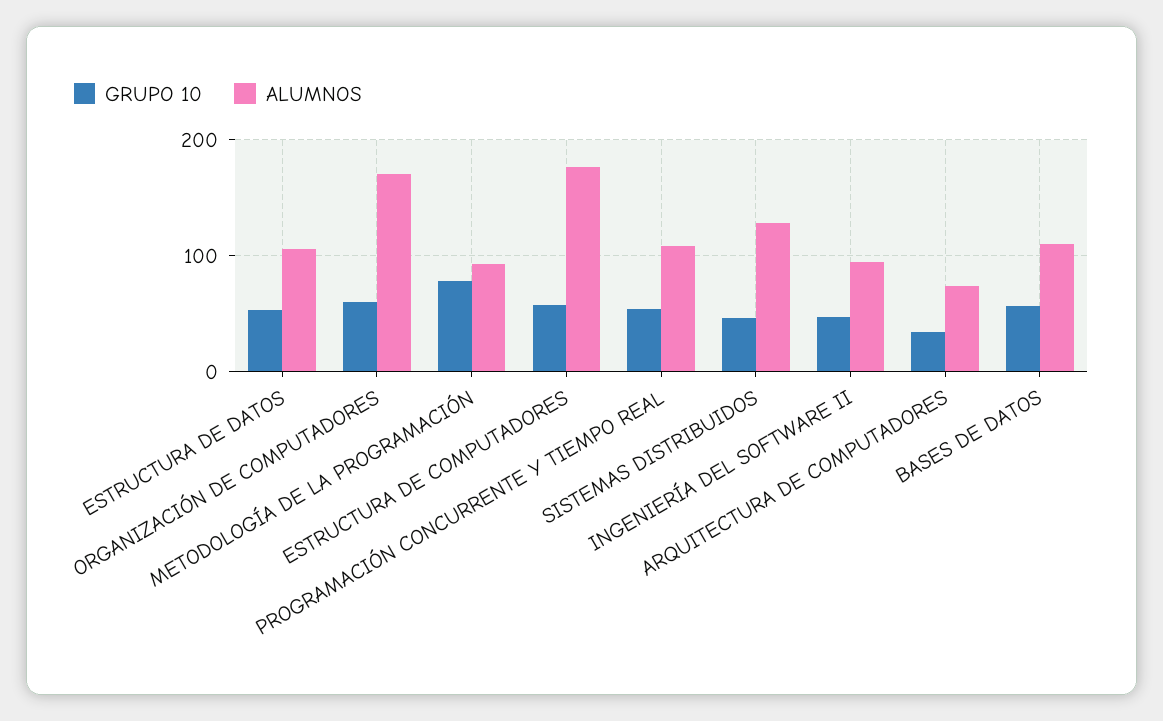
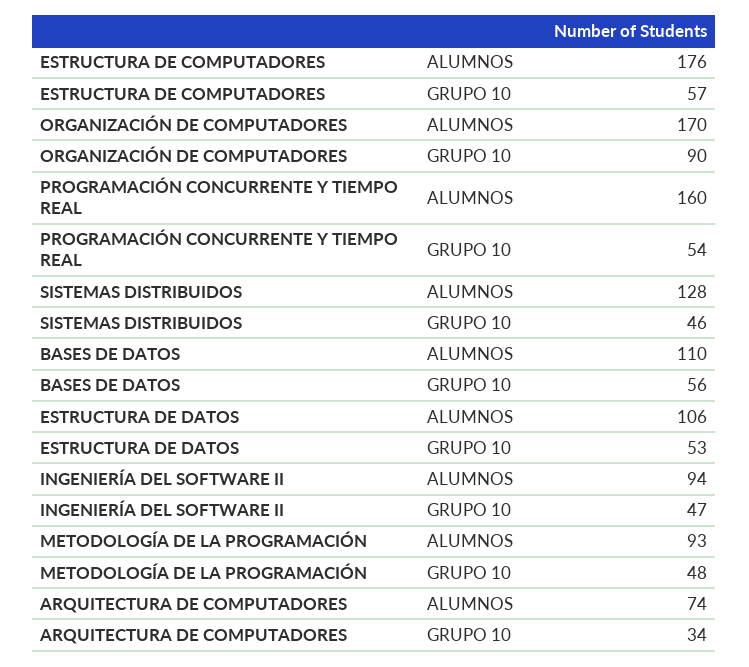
  {
    "GRUPO 10": {
      "ESTRUCTURA DE DATOS": 53,
-     "ORGANIZACIÓN DE COMPUTADORES": 60,
+     "ORGANIZACIÓN DE COMPUTADORES": 90,
-     "METODOLOGÍA DE LA PROGRAMACIÓN": 80,
+     "METODOLOGÍA DE LA PROGRAMACIÓN": 48,
      "ESTRUCTURA DE COMPUTADORES": 57,
      "PROGRAMACIÓN CONCURRENTE Y TIEMPO REAL": 54,
      "SISTEMAS DISTRIBUIDOS": 46,
      "INGENIERÍA DEL SOFTWARE II": 47,
      "ARQUITECTURA DE COMPUTADORES": 34,
      "BASES DE DATOS": 56
    },
    "ALUMNOS": {
      "ESTRUCTURA DE DATOS": 106,
      "ORGANIZACIÓN DE COMPUTADORES": 170,
      "METODOLOGÍA DE LA PROGRAMACIÓN": 93,
      "ESTRUCTURA DE COMPUTADORES": 176,
-     "PROGRAMACIÓN CONCURRENTE Y TIEMPO REAL": 110,
+     "PROGRAMACIÓN CONCURRENTE Y TIEMPO REAL": 160,
      "SISTEMAS DISTRIBUIDOS": 128,
      "INGENIERÍA DEL SOFTWARE II": 94,
      "ARQUITECTURA DE COMPUTADORES": 74,
      "BASES DE DATOS": 110
    }
  }

